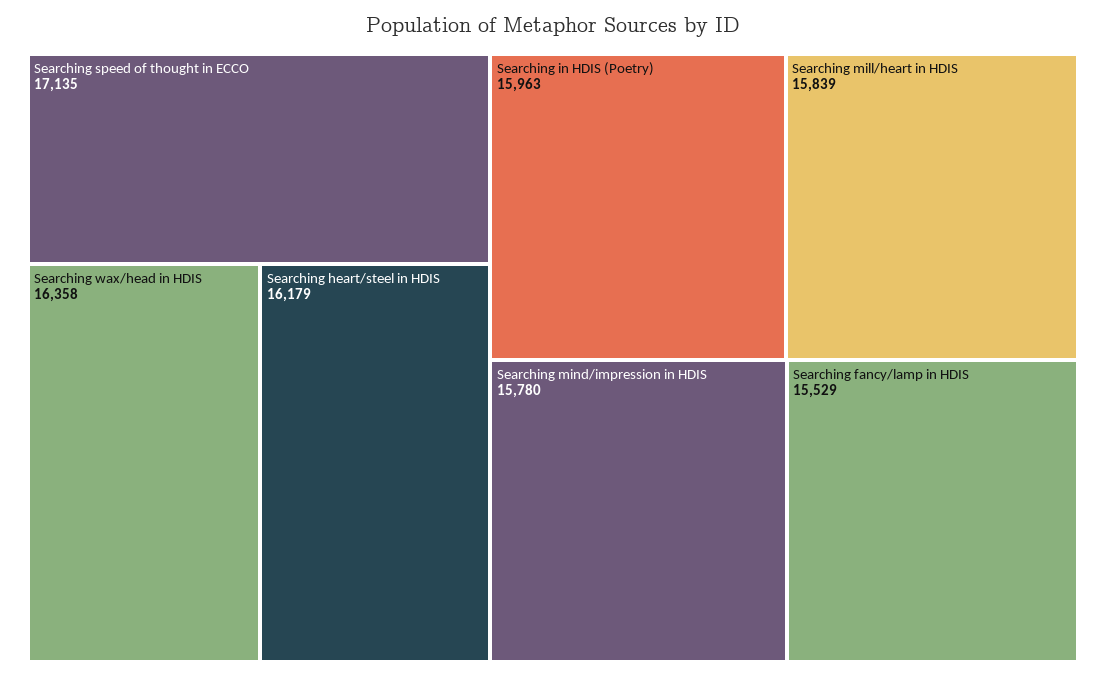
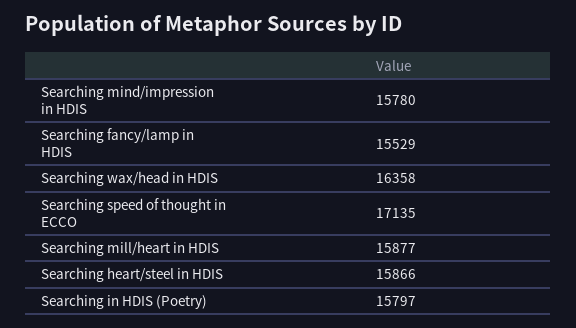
  {
    "Searching speed of thought in ECCO": 17135,
    "Searching wax/head in HDIS": 16358,
-   "Searching heart/steel in HDIS": 16179,
+   "Searching heart/steel in HDIS": 15866,
-   "Searching in HDIS (Poetry)": 15963,
+   "Searching in HDIS (Poetry)": 15797,
-   "Searching mill/heart in HDIS": 15839,
+   "Searching mill/heart in HDIS": 15877,
    "Searching mind/impression in HDIS": 15780,
    "Searching fancy/lamp in HDIS": 15529
  }

